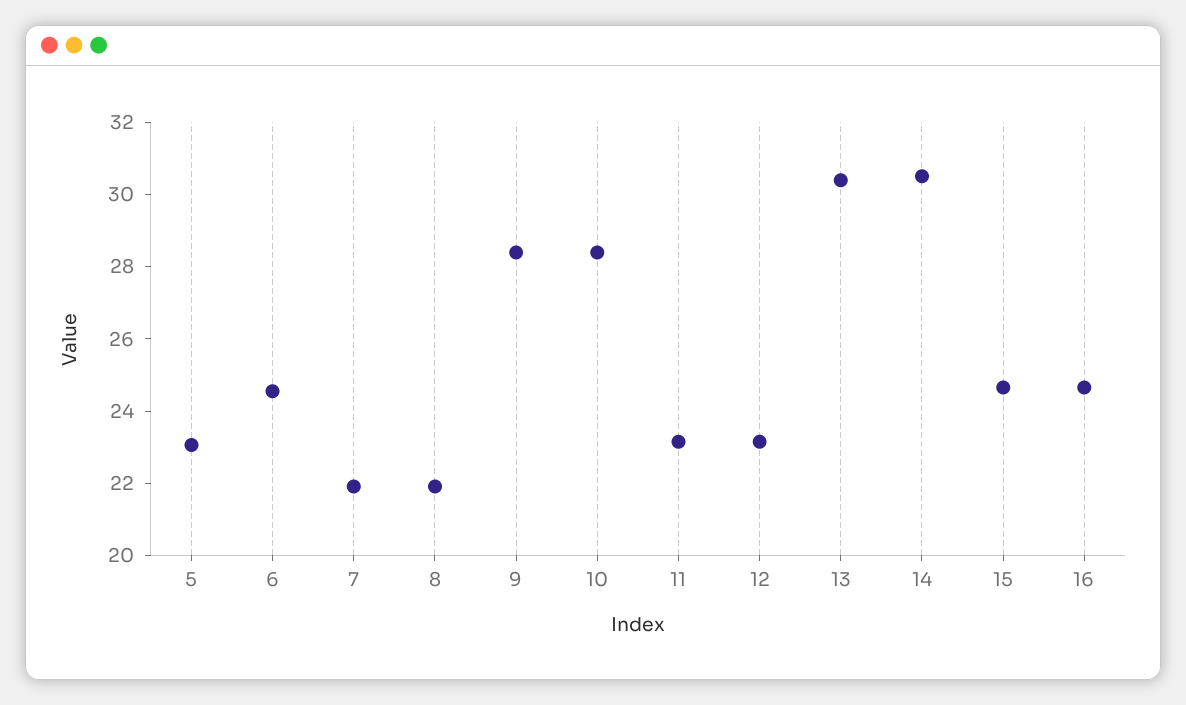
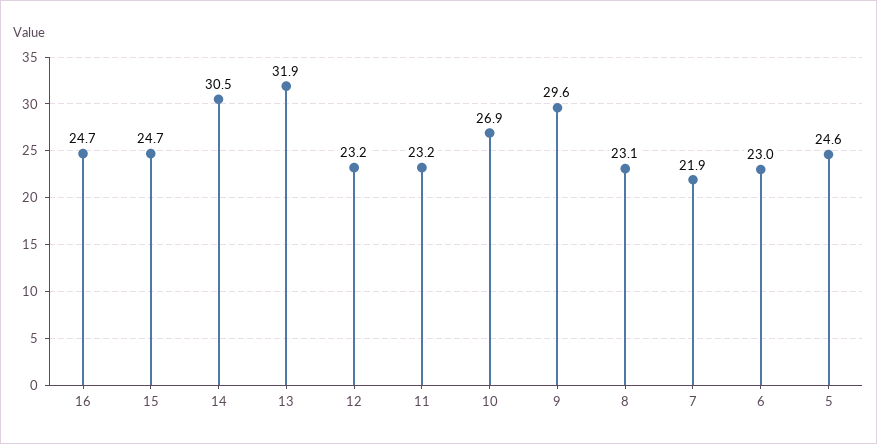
  {
-   "5": 23,
+   "5": 24.6,
-   "6": 24.5,
+   "6": 23,
    "7": 21.9,
-   "8": 22,
+   "8": 23.1,
-   "9": 28.5,
+   "9": 29.6,
-   "10": 28.5,
+   "10": 26.9,
    "11": 23.2,
    "12": 23.2,
-   "13": 30.5,
+   "13": 31.9,
    "14": 30.5,
    "15": 24.7,
    "16": 24.7
  }

